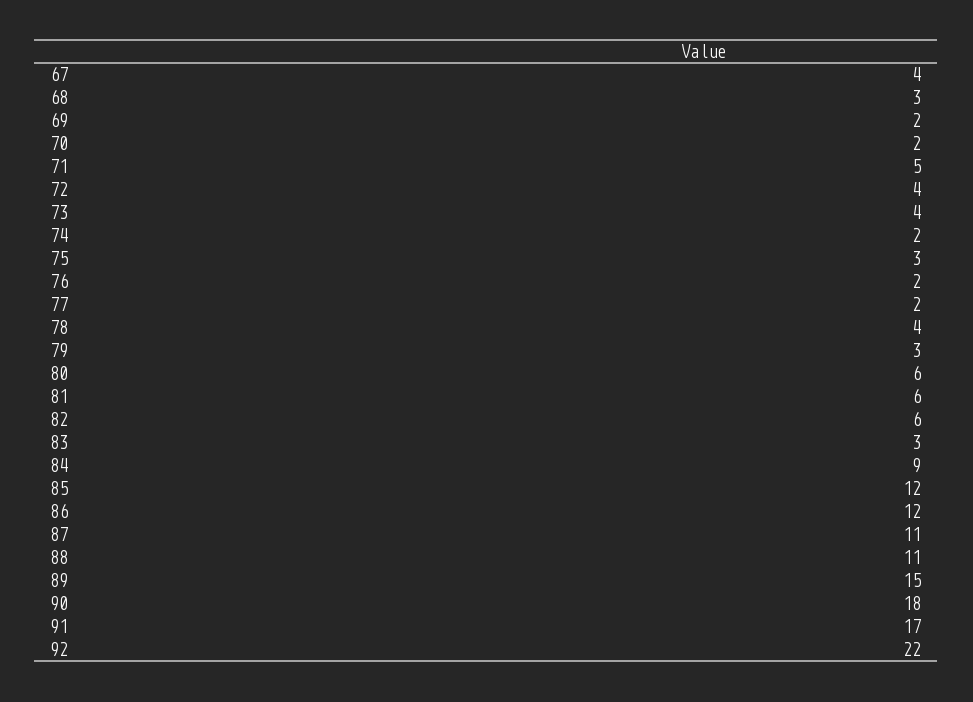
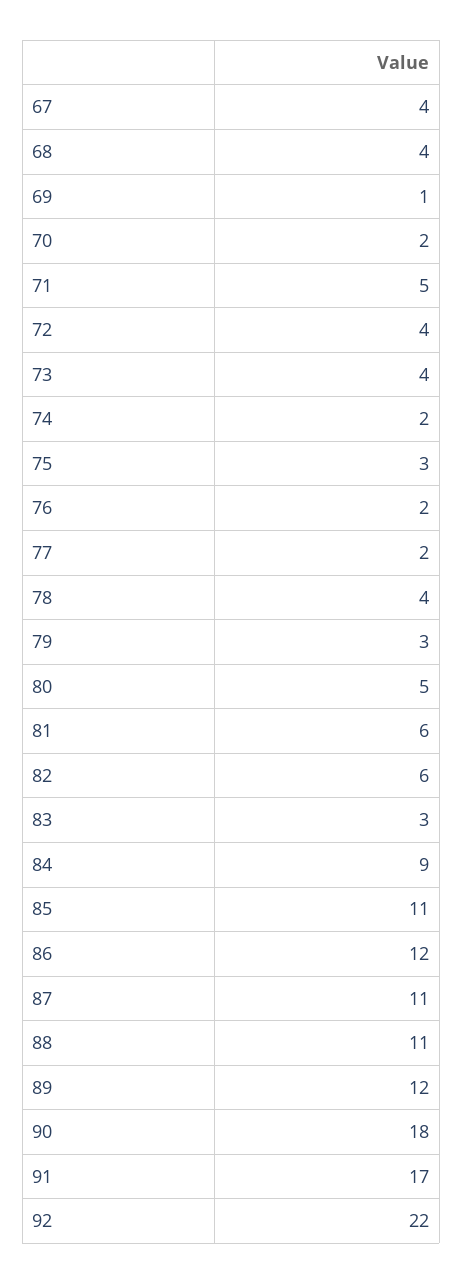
  {
    "67": 4,
-   "68": 3,
+   "68": 4,
-   "69": 2,
+   "69": 1,
    "70": 2,
    "71": 5,
    "72": 4,
    "73": 4,
    "74": 2,
    "75": 3,
    "76": 2,
    "77": 2,
    "78": 4,
    "79": 3,
-   "80": 6,
+   "80": 5,
    "81": 6,
    "82": 6,
    "83": 3,
    "84": 9,
-   "85": 12,
+   "85": 11,
    "86": 12,
    "87": 11,
    "88": 11,
-   "89": 15,
+   "89": 12,
    "90": 18,
    "91": 17,
    "92": 22
  }

